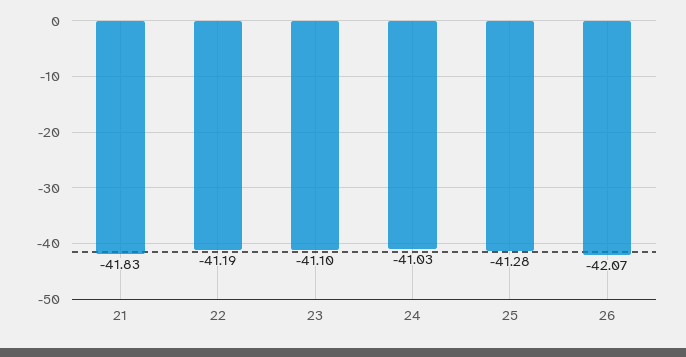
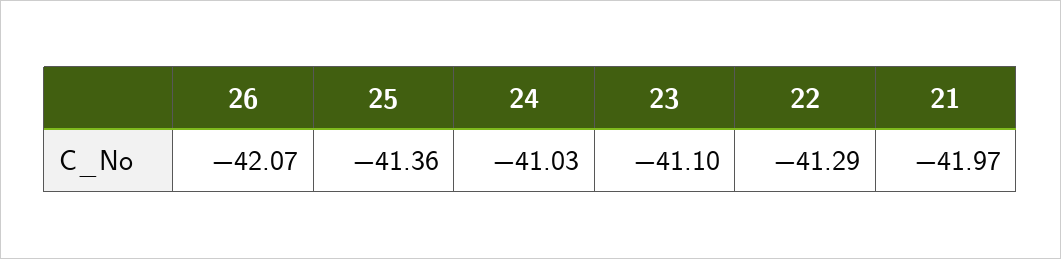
  {
-   "21": -41.83,
+   "21": -41.97,
-   "22": -41.19,
+   "22": -41.29,
    "23": -41.1,
    "24": -41.03,
-   "25": -41.28,
+   "25": -41.36,
    "26": -42.07
  }

